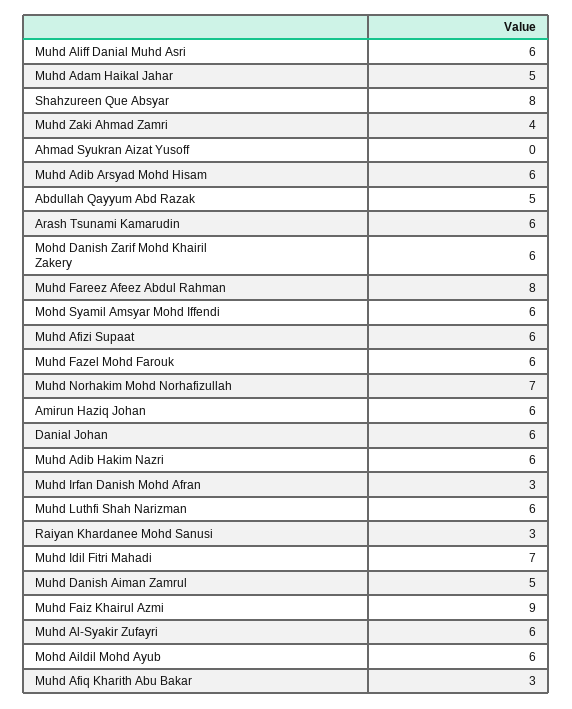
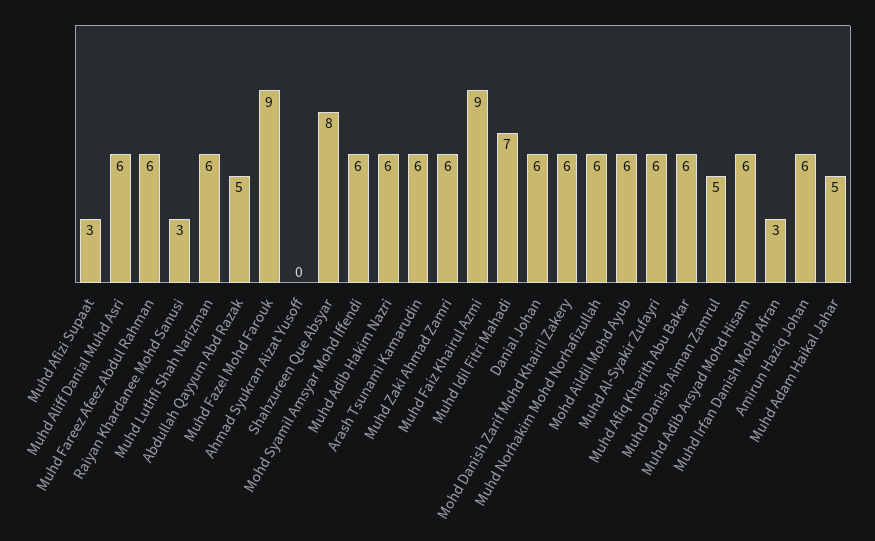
  {
    "Muhd Aliff Danial Muhd Asri": 6,
    "Muhd Adam Haikal Jahar": 5,
    "Shahzureen Que Absyar": 8,
-   "Muhd Zaki Ahmad Zamri": 4,
+   "Muhd Zaki Ahmad Zamri": 6,
    "Ahmad Syukran Aizat Yusoff": 0,
    "Muhd Adib Arsyad Mohd Hisam": 6,
    "Abdullah Qayyum Abd Razak": 5,
    "Arash Tsunami Kamarudin": 6,
    "Mohd Danish Zarif Mohd Khairil Zakery": 6,
-   "Muhd Fareez Afeez Abdul Rahman": 8,
+   "Muhd Fareez Afeez Abdul Rahman": 6,
    "Mohd Syamil Amsyar Mohd Iffendi": 6,
-   "Muhd Afizi Supaat": 6,
+   "Muhd Afizi Supaat": 3,
-   "Muhd Fazel Mohd Farouk": 6,
+   "Muhd Fazel Mohd Farouk": 9,
-   "Muhd Norhakim Mohd Norhafizullah": 7,
+   "Muhd Norhakim Mohd Norhafizullah": 6,
    "Amirun Haziq Johan": 6,
    "Danial Johan": 6,
    "Muhd Adib Hakim Nazri": 6,
    "Muhd Irfan Danish Mohd Afran": 3,
    "Muhd Luthfi Shah Narizman": 6,
    "Raiyan Khardanee Mohd Sanusi": 3,
    "Muhd Idil Fitri Mahadi": 7,
    "Muhd Danish Aiman Zamrul": 5,
    "Muhd Faiz Khairul Azmi": 9,
    "Muhd Al-Syakir Zufayri": 6,
    "Mohd Aildil Mohd Ayub": 6,
-   "Muhd Afiq Kharith Abu Bakar": 3
+   "Muhd Afiq Kharith Abu Bakar": 6
  }

